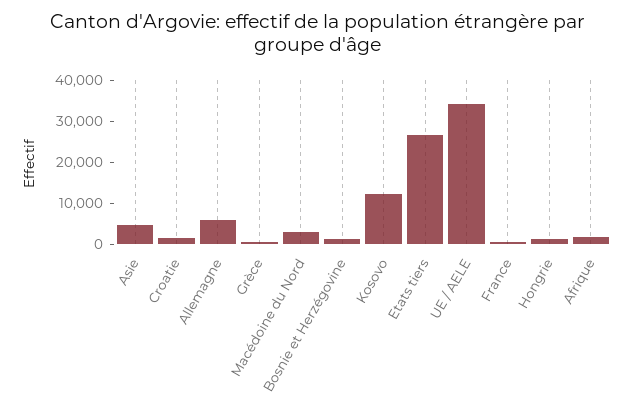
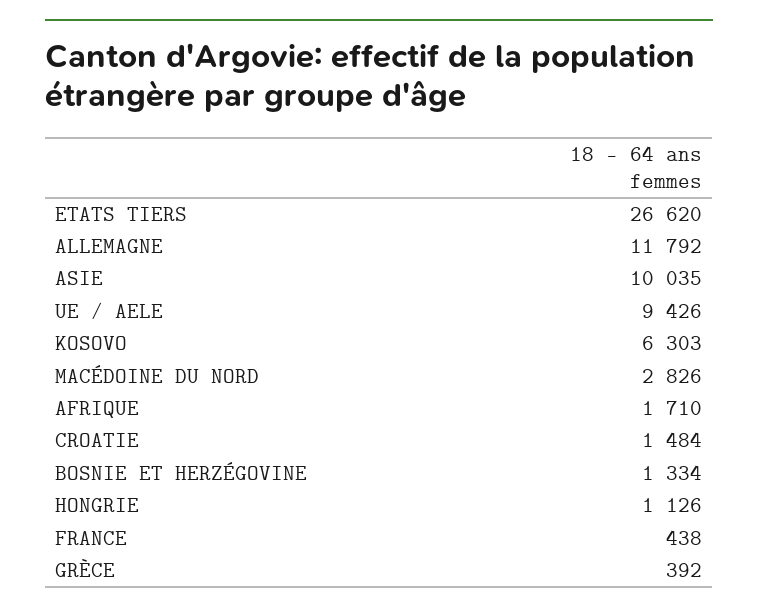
  {
-   "Asie": 4000,
+   "Asie": 10035,
    "Croatie": 1484,
-   "Allemagne": 6000,
+   "Allemagne": 11792,
    "Grèce": 392,
    "Macédoine du Nord": 2826,
    "Bosnie et Herzégovine": 1334,
-   "Kosovo": 12000,
+   "Kosovo": 6303,
    "Etats tiers": 26620,
-   "UE / AELE": 34000,
+   "UE / AELE": 9426,
    "France": 438,
    "Hongrie": 1126,
    "Afrique": 1710
  }

